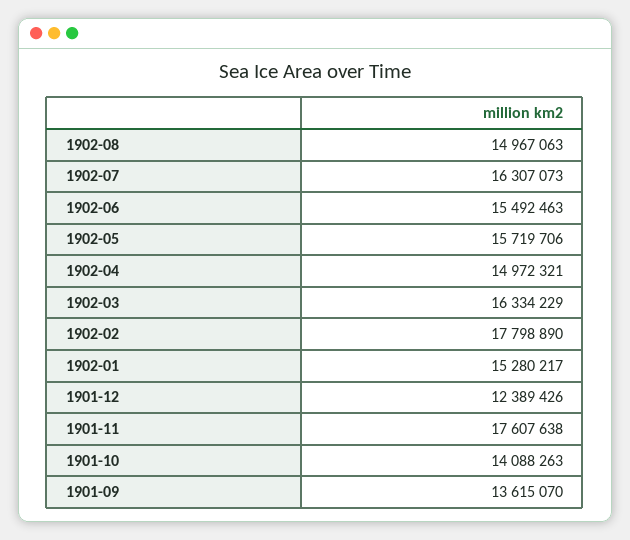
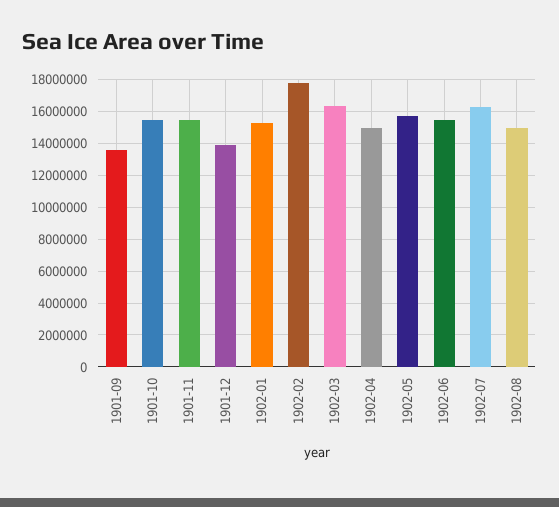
  {
    "1902-08": 14967063,
    "1902-07": 16307073,
    "1902-06": 15492463,
    "1902-05": 15719706,
    "1902-04": 14972321,
    "1902-03": 16334229,
    "1902-02": 17798890,
    "1902-01": 15280217,
-   "1901-12": 12389426,
+   "1901-12": 14000000,
-   "1901-11": 17607638,
+   "1901-11": 15500000,
-   "1901-10": 14088263,
+   "1901-10": 15500000,
    "1901-09": 13615070
  }

